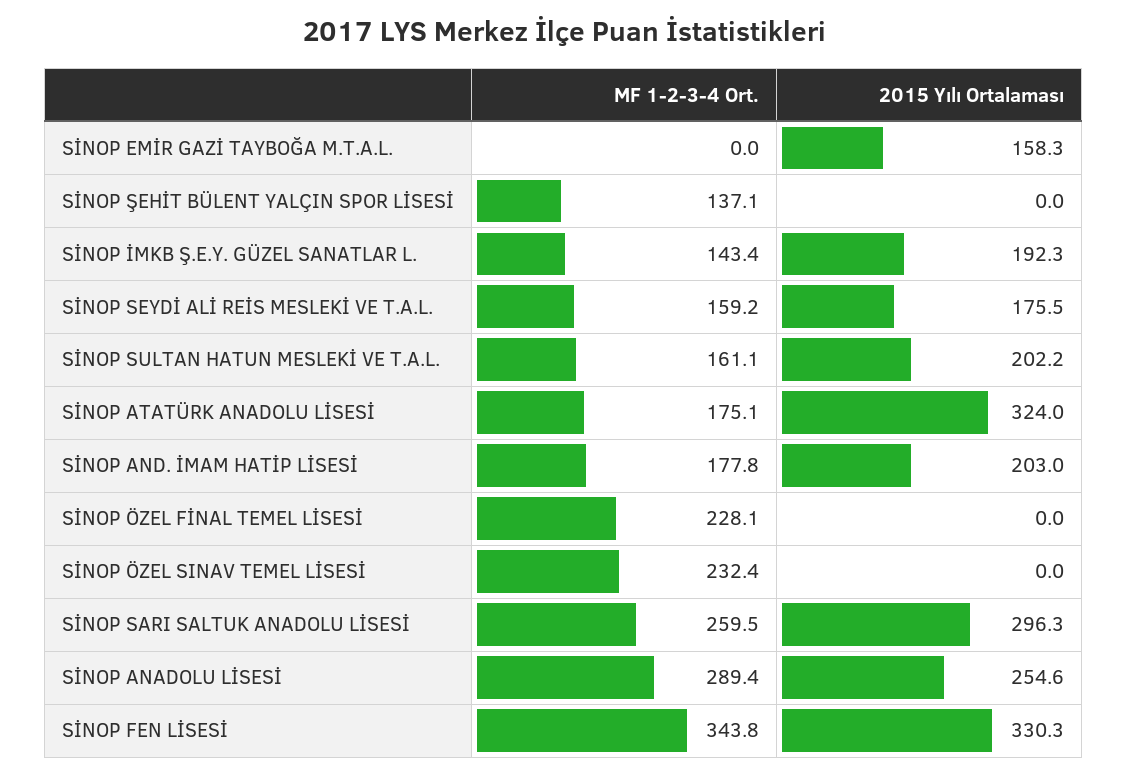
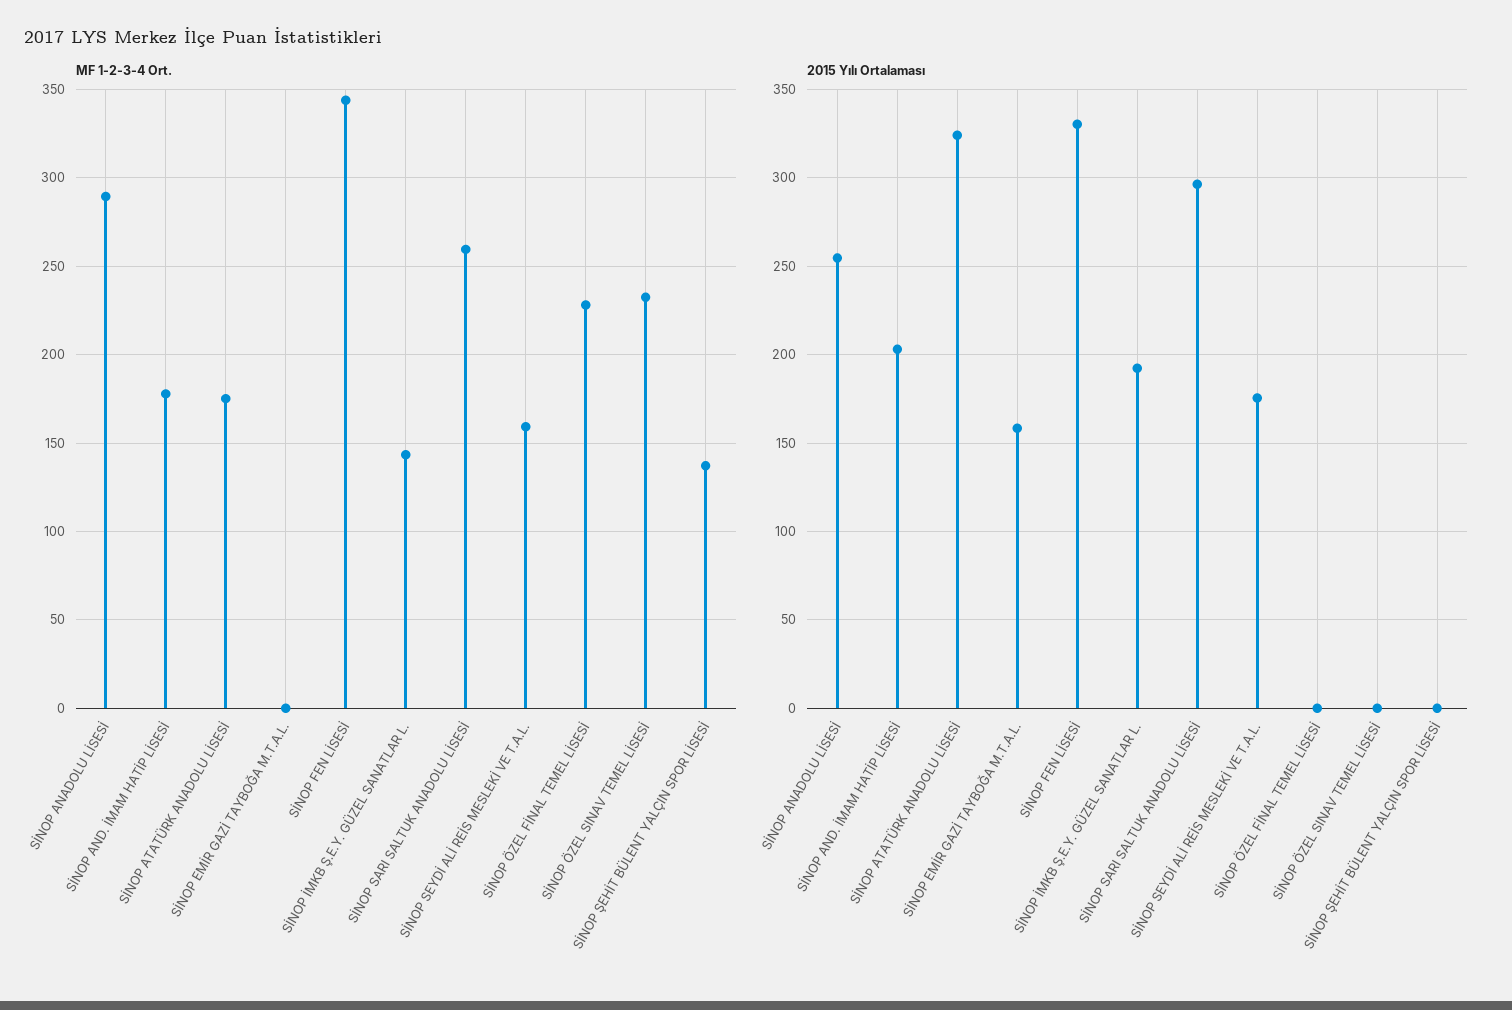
  {
    "MF 1-2-3-4 Ort.": {
      "SİNOP EMİR GAZİ TAYBOĞA M.T.A.L.": 0,
      "SİNOP ŞEHİT BÜLENT YALÇIN SPOR LİSESİ": 137.1,
      "SİNOP İMKB Ş.E.Y. GÜZEL SANATLAR L.": 143.4,
      "SİNOP SEYDİ ALİ REİS MESLEKİ VE T.A.L.": 159.2,
-     "SİNOP SULTAN HATUN MESLEKİ VE T.A.L.": 161.1,
      "SİNOP ATATÜRK ANADOLU LİSESİ": 175.1,
      "SİNOP AND. İMAM HATİP LİSESİ": 177.8,
      "SİNOP ÖZEL FİNAL TEMEL LİSESİ": 228.1,
      "SİNOP ÖZEL SINAV TEMEL LİSESİ": 232.4,
      "SİNOP SARI SALTUK ANADOLU LİSESİ": 259.5,
      "SİNOP ANADOLU LİSESİ": 289.4,
      "SİNOP FEN LİSESİ": 343.8
    },
    "2015 Yılı Ortalaması": {
      "SİNOP EMİR GAZİ TAYBOĞA M.T.A.L.": 158.3,
      "SİNOP ŞEHİT BÜLENT YALÇIN SPOR LİSESİ": 0,
      "SİNOP İMKB Ş.E.Y. GÜZEL SANATLAR L.": 192.3,
      "SİNOP SEYDİ ALİ REİS MESLEKİ VE T.A.L.": 175.5,
-     "SİNOP SULTAN HATUN MESLEKİ VE T.A.L.": 202.2,
      "SİNOP ATATÜRK ANADOLU LİSESİ": 324,
      "SİNOP AND. İMAM HATİP LİSESİ": 203,
      "SİNOP ÖZEL FİNAL TEMEL LİSESİ": 0,
      "SİNOP ÖZEL SINAV TEMEL LİSESİ": 0,
      "SİNOP SARI SALTUK ANADOLU LİSESİ": 296.3,
      "SİNOP ANADOLU LİSESİ": 254.6,
      "SİNOP FEN LİSESİ": 330.3
    }
  }

